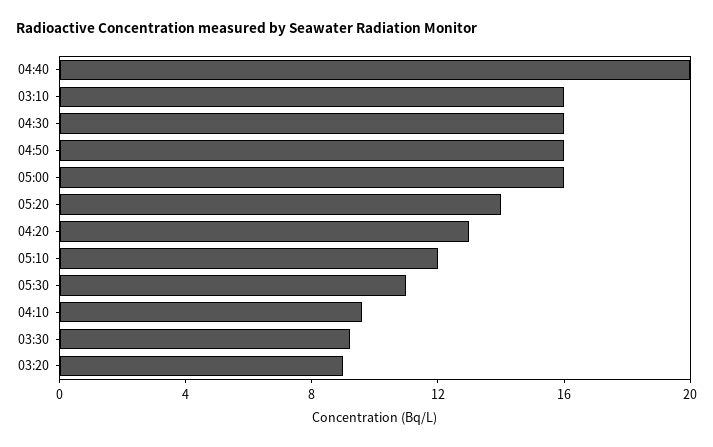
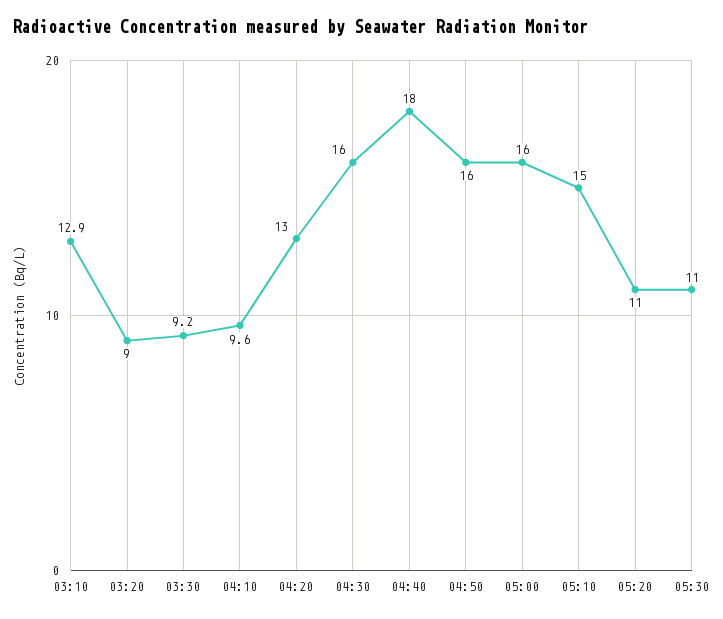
  {
-   "04:40": 20,
+   "04:40": 18,
-   "03:10": 16,
+   "03:10": 12.9,
    "04:30": 16,
    "04:50": 16,
    "05:00": 16,
-   "05:20": 14,
+   "05:20": 11,
    "04:20": 13,
-   "05:10": 12,
+   "05:10": 15,
    "05:30": 11,
    "04:10": 9.6,
    "03:30": 9.2,
    "03:20": 9
  }

